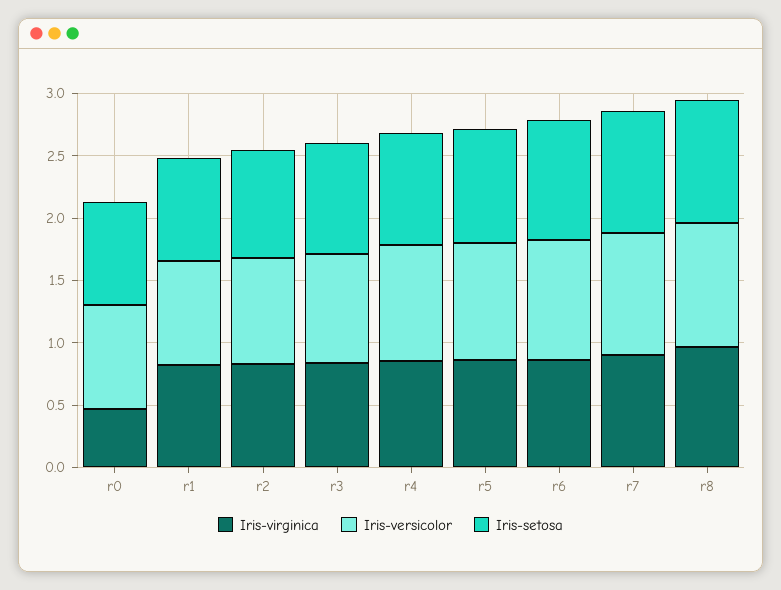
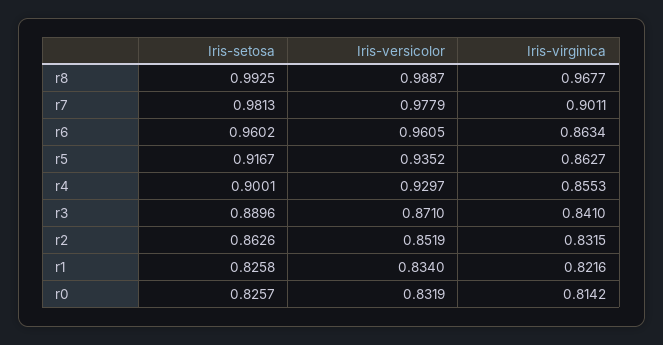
  {
    "Iris-virginica": {
-     "r0": 0.5,
+     "r0": 0.8142,
      "r1": 0.8216,
      "r2": 0.8315,
      "r3": 0.841,
      "r4": 0.8553,
      "r5": 0.8627,
      "r6": 0.8634,
      "r7": 0.9011,
      "r8": 0.9677
    },
    "Iris-versicolor": {
      "r0": 0.8319,
      "r1": 0.834,
      "r2": 0.8519,
      "r3": 0.871,
      "r4": 0.9297,
      "r5": 0.9352,
      "r6": 0.9605,
      "r7": 0.9779,
      "r8": 0.9887
    },
    "Iris-setosa": {
      "r0": 0.8257,
      "r1": 0.8258,
      "r2": 0.8626,
      "r3": 0.8896,
      "r4": 0.9001,
      "r5": 0.9167,
      "r6": 0.9602,
      "r7": 0.9813,
      "r8": 0.9925
    }
  }

